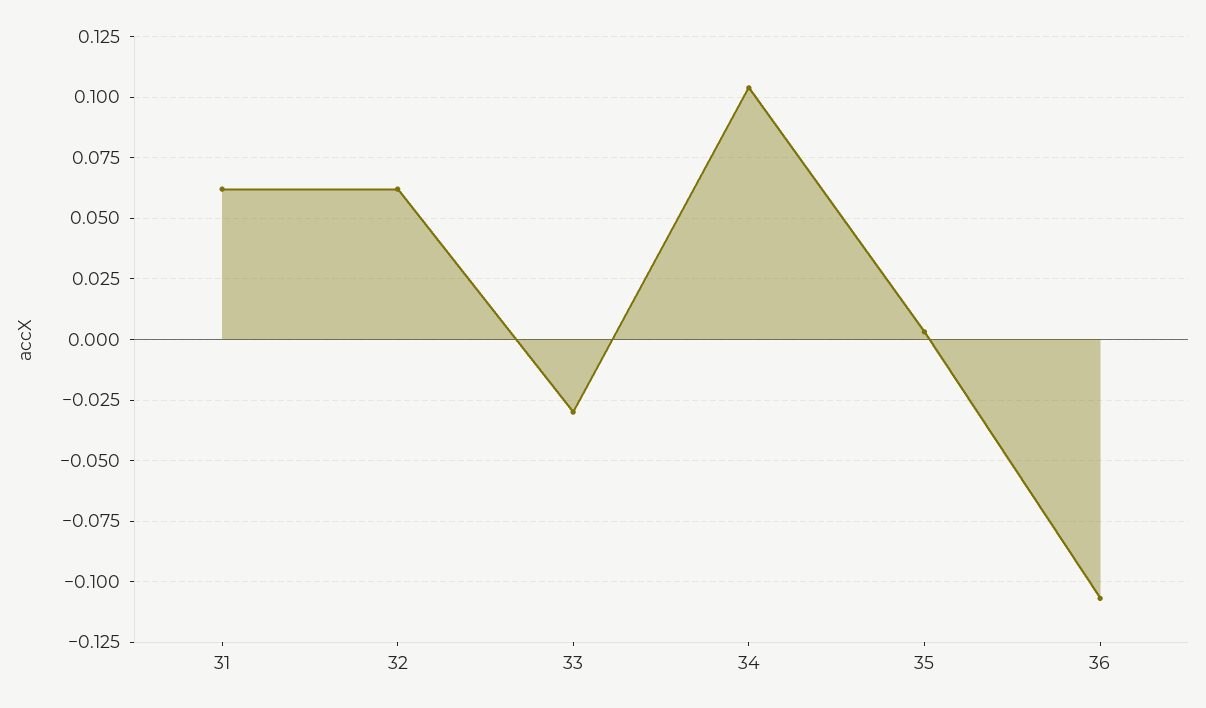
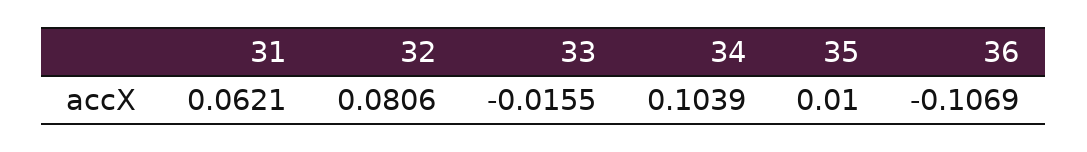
  {
    "31": 0.0621,
-   "32": 0.0625,
+   "32": 0.0806,
-   "33": -0.03,
+   "33": -0.0155,
    "34": 0.1039,
-   "35": 0.0025,
+   "35": 0.01,
    "36": -0.1069
  }

